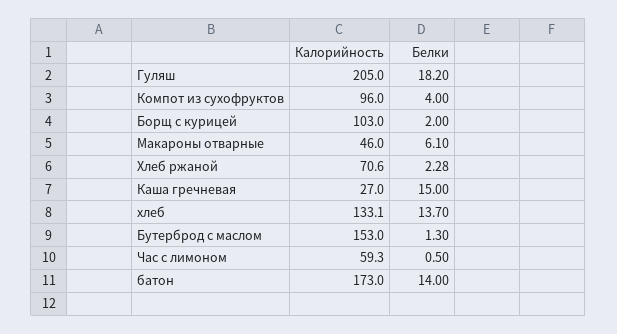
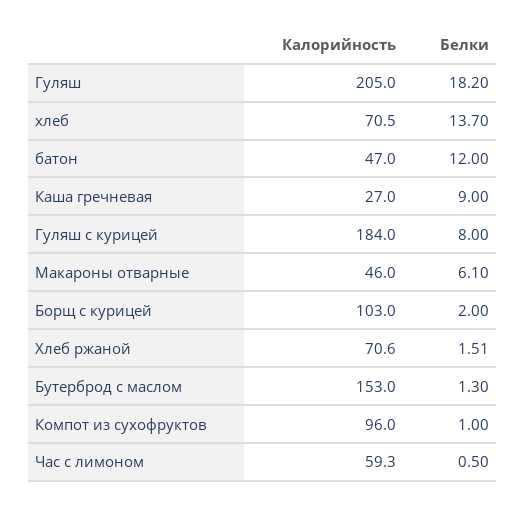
  {
    "Калорийность": {
      "Гуляш": 205,
      "Компот из сухофруктов": 96,
      "Борщ с курицей": 103,
      "Макароны отварные": 46,
      "Хлеб ржаной": 70.6,
      "Каша гречневая": 27,
-     "хлеб": 133.1,
+     "хлеб": 70.5,
      "Бутерброд с маслом": 153,
      "Час с лимоном": 59.3,
-     "батон": 173
+     "батон": 47,
+     "Гуляш с курицей": 184
    },
    "Белки": {
      "Гуляш": 18.2,
-     "Компот из сухофруктов": 4,
+     "Компот из сухофруктов": 1,
      "Борщ с курицей": 2,
      "Макароны отварные": 6.1,
-     "Хлеб ржаной": 2.28,
+     "Хлеб ржаной": 1.51,
-     "Каша гречневая": 15,
+     "Каша гречневая": 9,
      "хлеб": 13.7,
      "Бутерброд с маслом": 1.3,
      "Час с лимоном": 0.5,
-     "батон": 14
+     "батон": 12,
+     "Гуляш с курицей": 8
    }
  }

